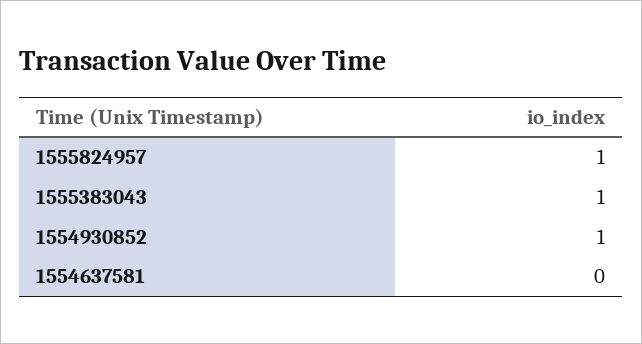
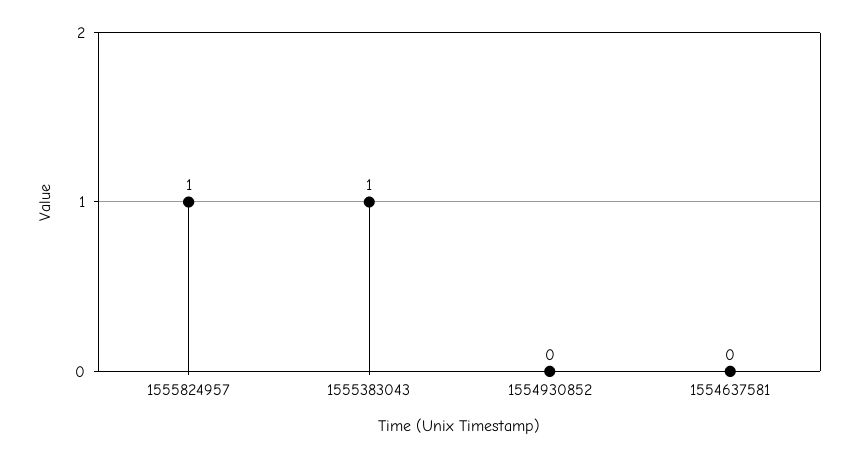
  {
    "1555824957": 1,
    "1555383043": 1,
-   "1554930852": 1,
+   "1554930852": 0,
    "1554637581": 0
  }

